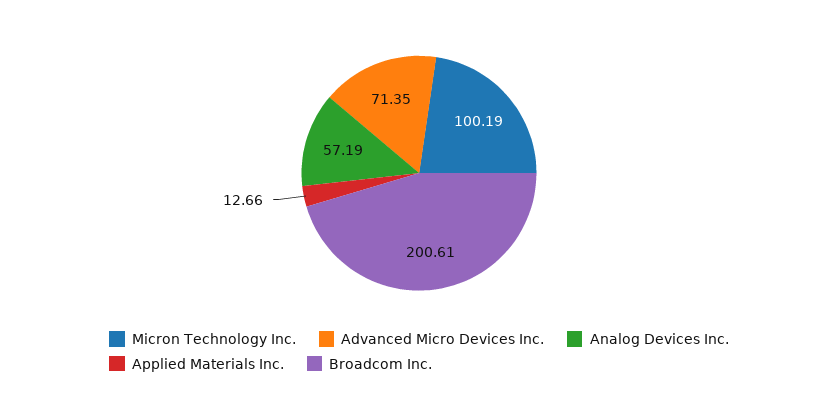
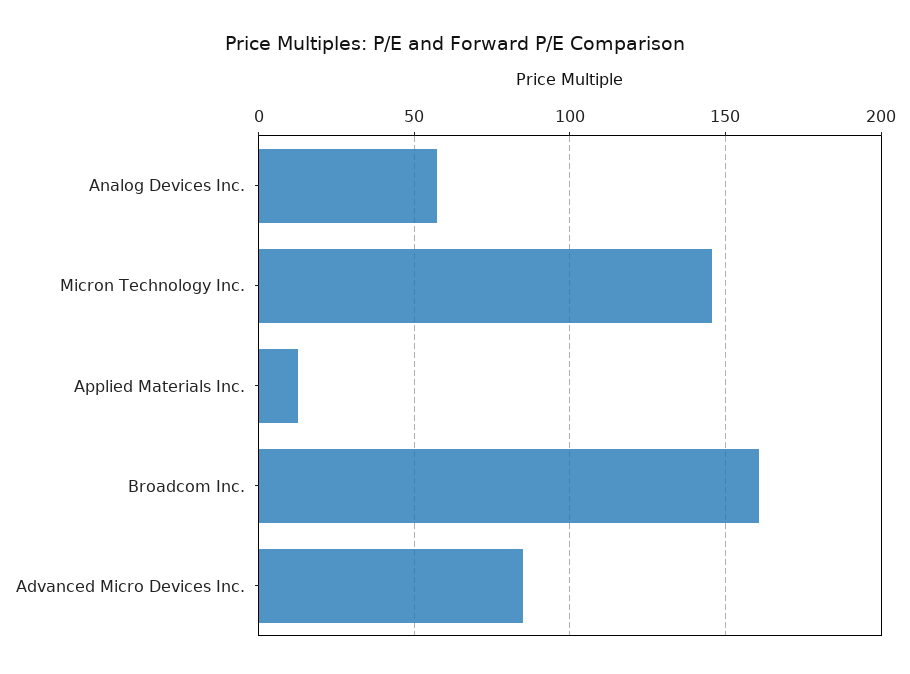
  {
-   "Micron Technology Inc.": 100.19,
+   "Micron Technology Inc.": 145,
-   "Advanced Micro Devices Inc.": 71.35,
+   "Advanced Micro Devices Inc.": 85,
    "Analog Devices Inc.": 57.19,
    "Applied Materials Inc.": 12.66,
-   "Broadcom Inc.": 200.61
+   "Broadcom Inc.": 160
  }

